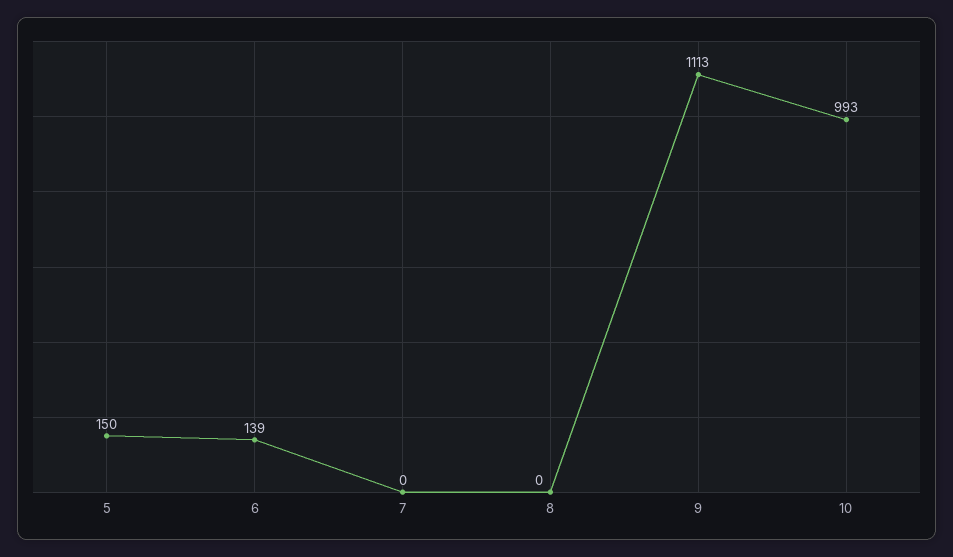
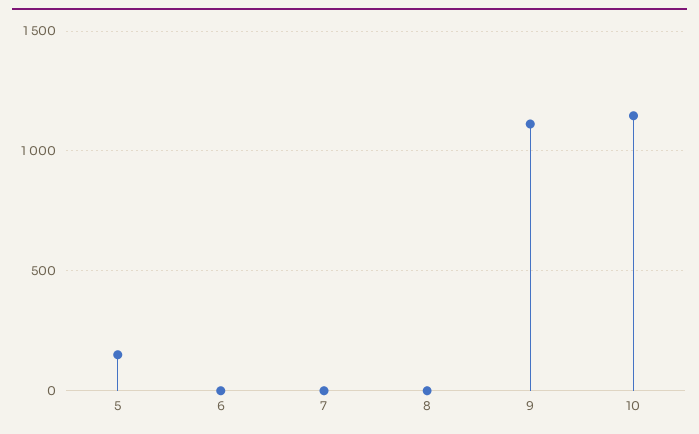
  {
    "5": 150,
-   "6": 139,
+   "6": 0,
    "7": 0,
    "8": 0,
    "9": 1113,
-   "10": 993
+   "10": 1150
  }

